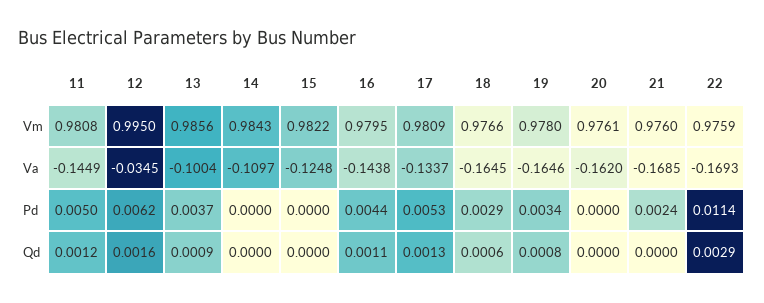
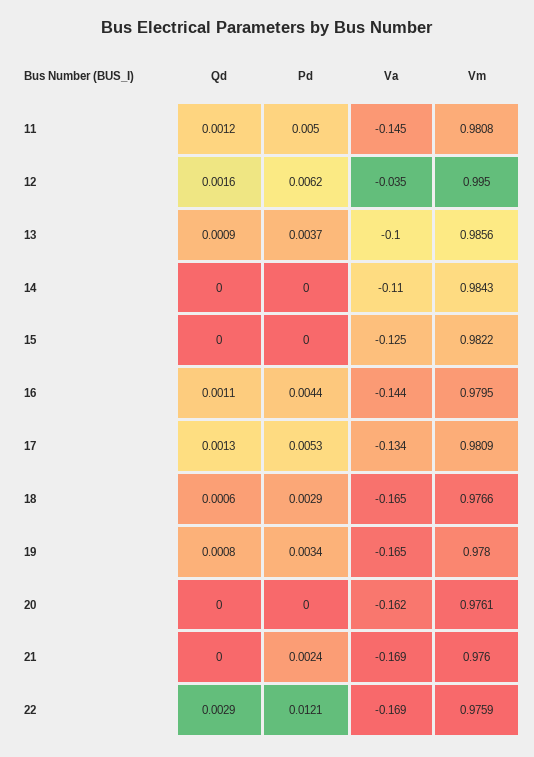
  {
    "11": {
      "Vm": 0.9808,
      "Va": -0.1449,
      "Pd": 0.005,
      "Qd": 0.0012
    },
    "12": {
      "Vm": 0.995,
      "Va": -0.0345,
      "Pd": 0.0062,
      "Qd": 0.0016
    },
    "13": {
      "Vm": 0.9856,
      "Va": -0.1004,
      "Pd": 0.0037,
      "Qd": 0.0009
    },
    "14": {
      "Vm": 0.9843,
      "Va": -0.1097,
      "Pd": 0,
      "Qd": 0
    },
    "15": {
      "Vm": 0.9822,
      "Va": -0.1248,
      "Pd": 0,
      "Qd": 0
    },
    "16": {
      "Vm": 0.9795,
      "Va": -0.1438,
      "Pd": 0.0044,
      "Qd": 0.0011
    },
    "17": {
      "Vm": 0.9809,
      "Va": -0.1337,
      "Pd": 0.0053,
      "Qd": 0.0013
    },
    "18": {
      "Vm": 0.9766,
      "Va": -0.1645,
      "Pd": 0.0029,
      "Qd": 0.0006
    },
    "19": {
      "Vm": 0.978,
      "Va": -0.1646,
      "Pd": 0.0034,
      "Qd": 0.0008
    },
    "20": {
      "Vm": 0.9761,
      "Va": -0.162,
      "Pd": 0,
      "Qd": 0
    },
    "21": {
      "Vm": 0.976,
      "Va": -0.1685,
      "Pd": 0.0024,
      "Qd": 0
    },
    "22": {
      "Vm": 0.9759,
      "Va": -0.1693,
-     "Pd": 0.0114,
+     "Pd": 0.0121,
      "Qd": 0.0029
    }
  }

